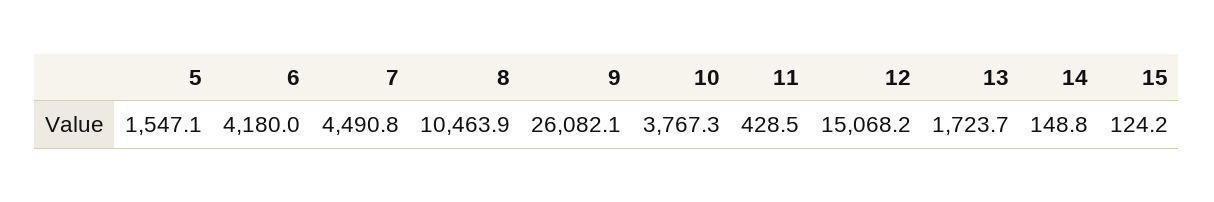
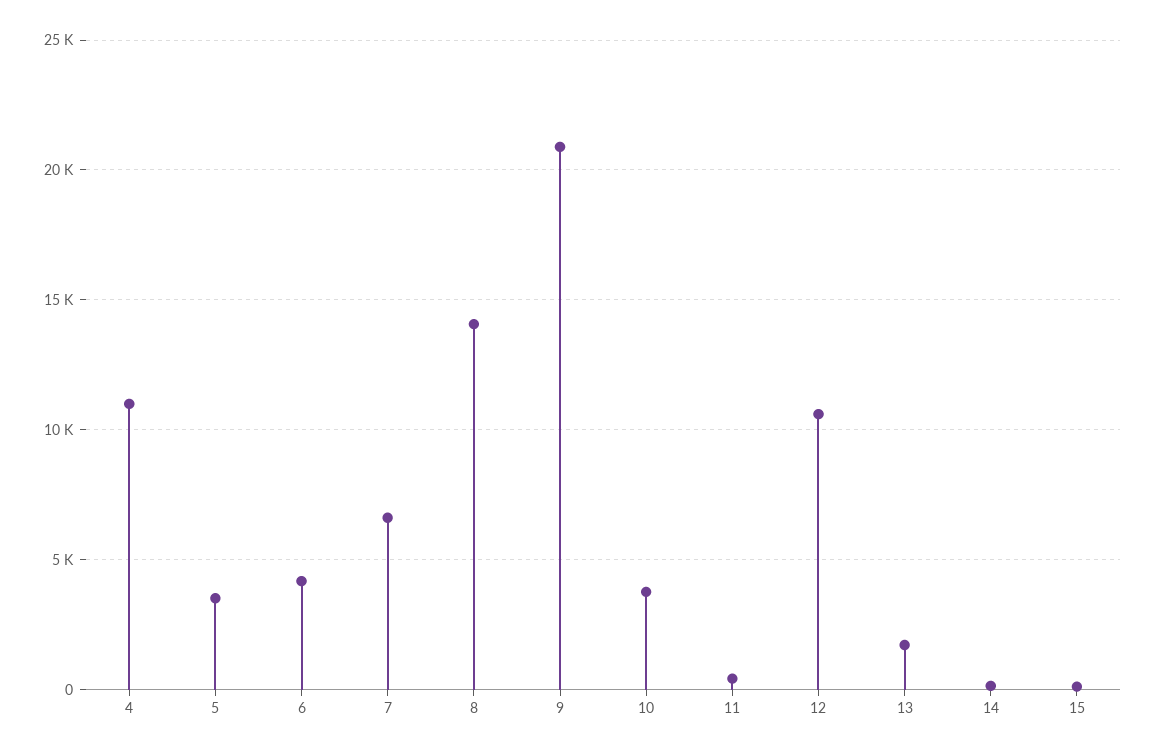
  {
-   "5": 1547.1,
+   "5": 3500,
    "6": 4180,
-   "7": 4490.8,
+   "7": 6500,
-   "8": 10463.9,
+   "8": 14000,
-   "9": 26082.1,
+   "9": 21000,
    "10": 3767.3,
    "11": 428.5,
-   "12": 15068.2,
+   "12": 10500,
    "13": 1723.7,
    "14": 148.8,
-   "15": 124.2
+   "15": 124.2,
+   "4": 11000
  }

